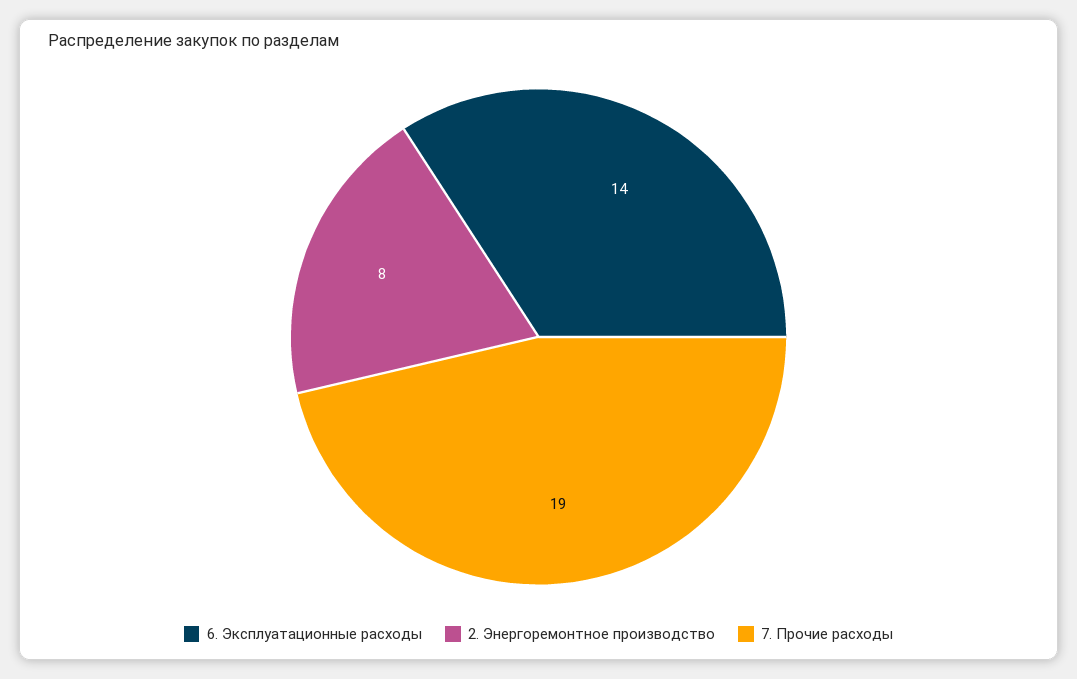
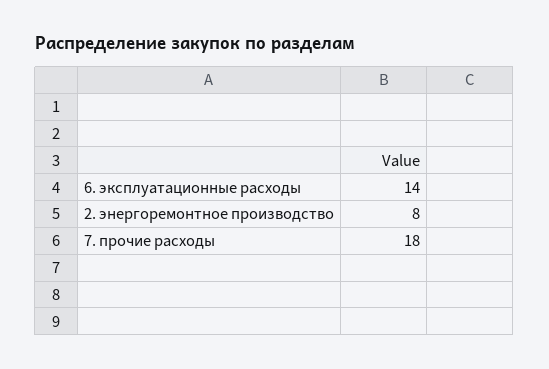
  {
    "6. Эксплуатационные расходы": 14,
    "2. Энергоремонтное производство": 8,
-   "7. Прочие расходы": 19
+   "7. Прочие расходы": 18
  }

